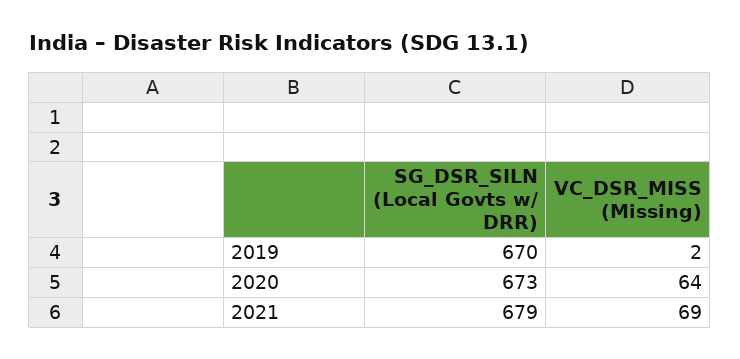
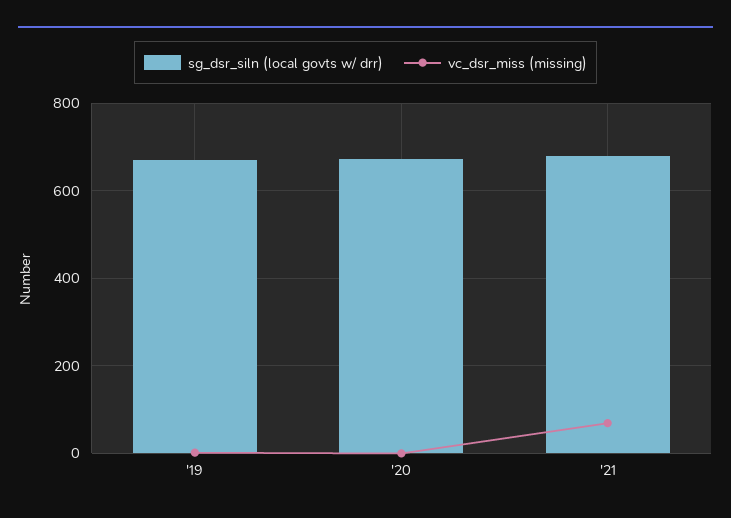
  {
    "SG_DSR_SILN (Local Govts w/ DRR)": {
      "2019": 670,
      "2020": 673,
      "2021": 679
    },
    "VC_DSR_MISS (Missing)": {
      "2019": 2,
-     "2020": 64,
+     "2020": 0,
      "2021": 69
    }
  }

